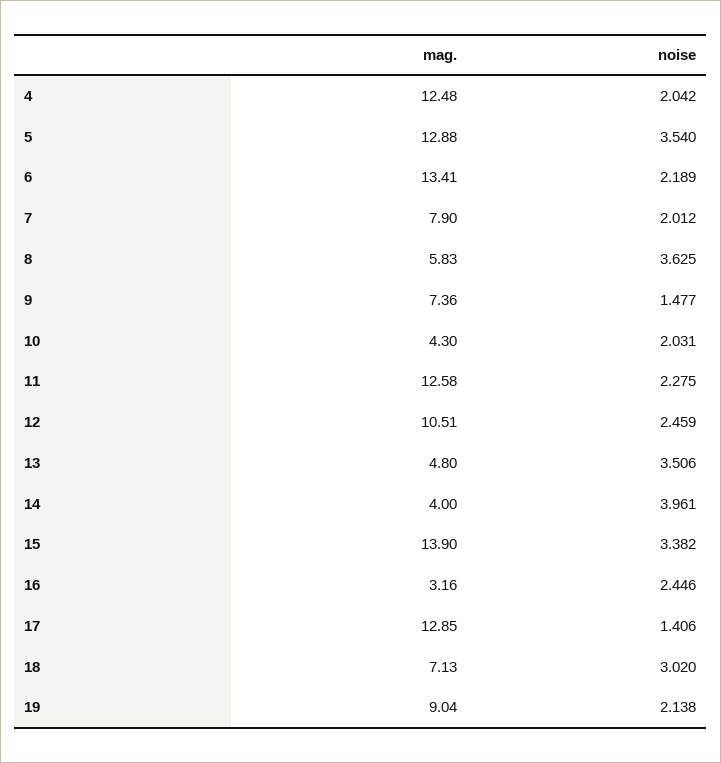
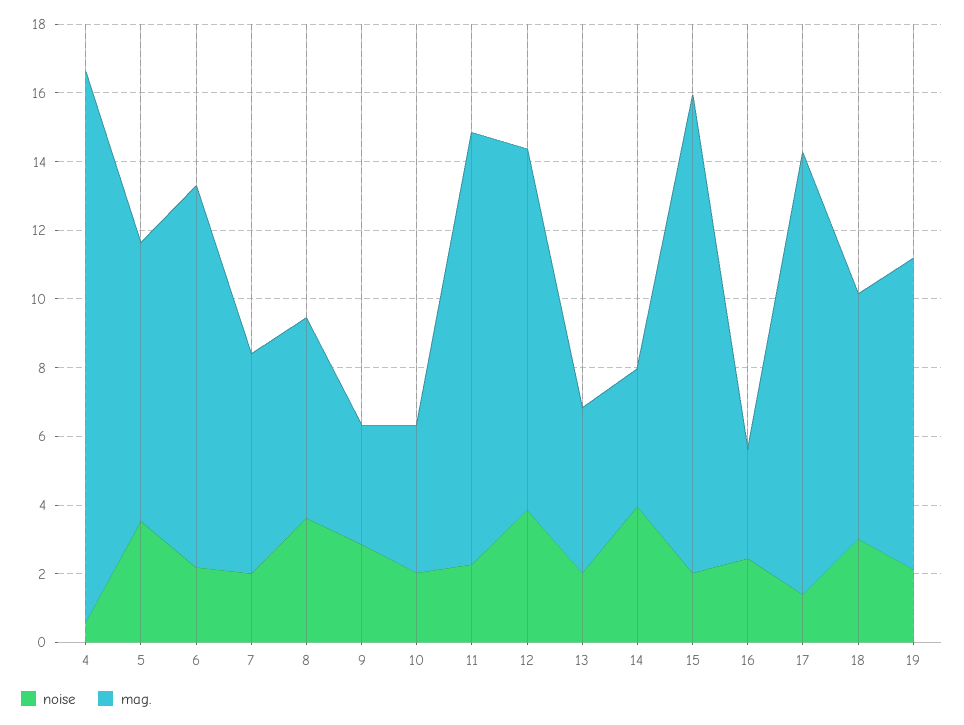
  {
    "mag.": {
-     "4": 12.48,
+     "4": 16,
-     "5": 12.88,
+     "5": 8,
-     "6": 13.41,
+     "6": 11,
-     "7": 7.9,
+     "7": 6.5,
      "8": 5.83,
-     "9": 7.36,
+     "9": 3.5,
      "10": 4.3,
      "11": 12.58,
      "12": 10.51,
      "13": 4.8,
      "14": 4,
      "15": 13.9,
      "16": 3.16,
      "17": 12.85,
      "18": 7.13,
      "19": 9.04
    },
    "noise": {
-     "4": 2.042,
+     "4": 0.5,
      "5": 3.54,
      "6": 2.189,
      "7": 2.012,
      "8": 3.625,
-     "9": 1.477,
+     "9": 3,
      "10": 2.031,
      "11": 2.275,
-     "12": 2.459,
+     "12": 4,
-     "13": 3.506,
+     "13": 2,
      "14": 3.961,
-     "15": 3.382,
+     "15": 2,
      "16": 2.446,
      "17": 1.406,
      "18": 3.02,
      "19": 2.138
    }
  }

